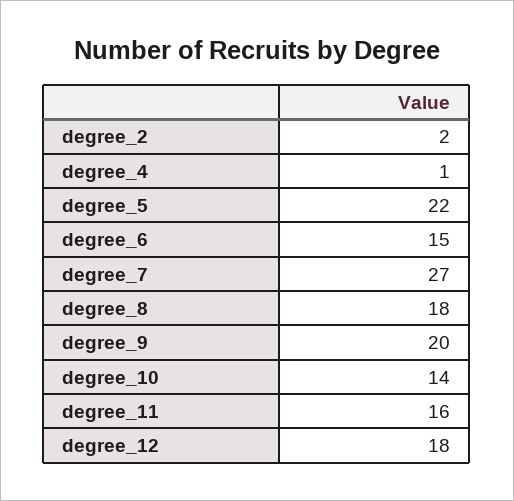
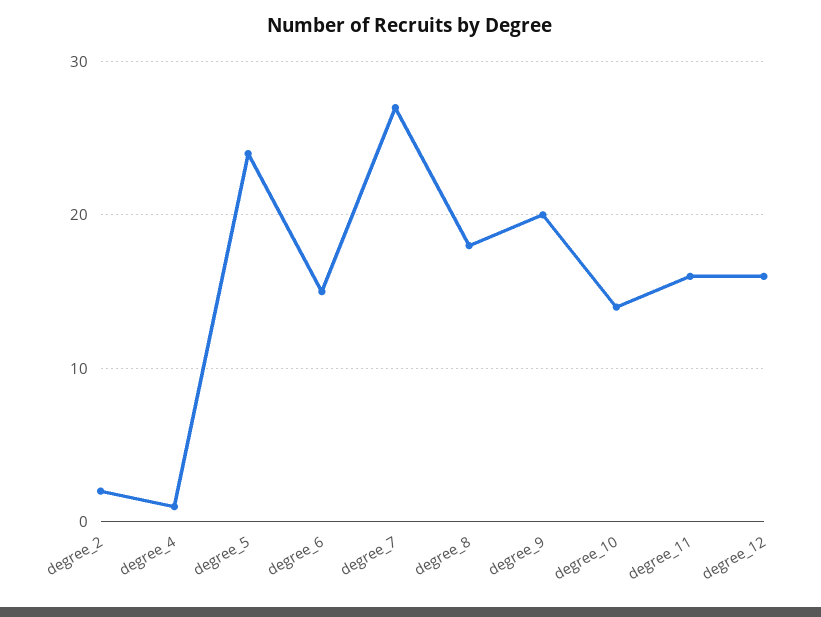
  {
    "degree_2": 2,
    "degree_4": 1,
-   "degree_5": 22,
+   "degree_5": 24,
    "degree_6": 15,
    "degree_7": 27,
    "degree_8": 18,
    "degree_9": 20,
    "degree_10": 14,
    "degree_11": 16,
-   "degree_12": 18
+   "degree_12": 16
  }

